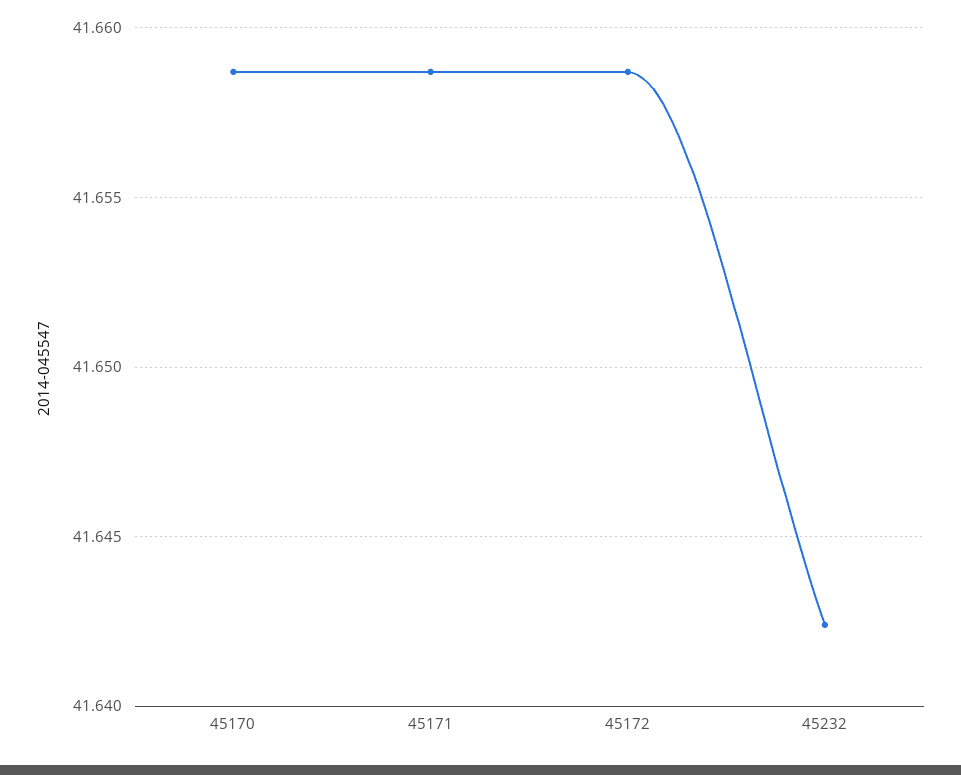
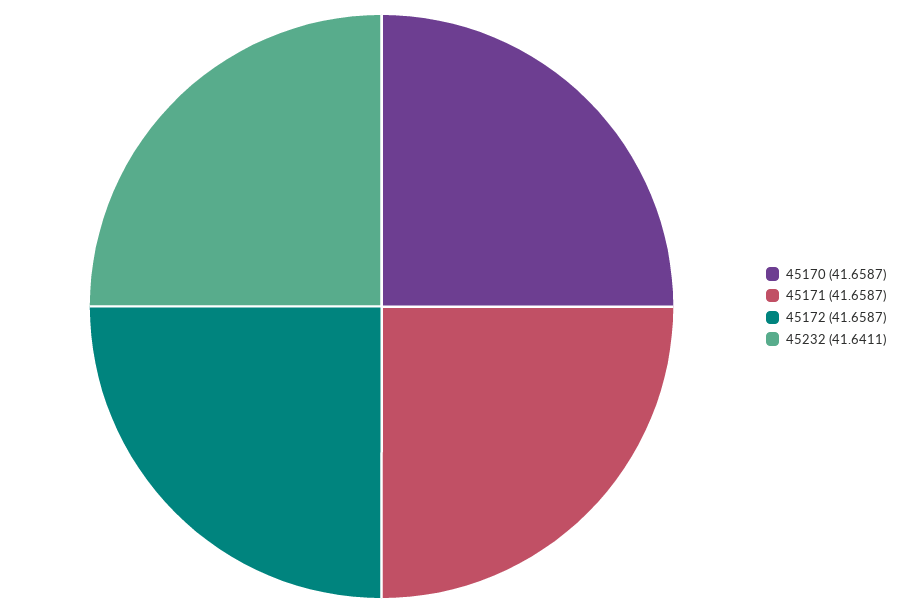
  {
    "45170": 41.6587,
    "45171": 41.6587,
    "45172": 41.6587,
-   "45232": 41.6425
+   "45232": 41.6411
  }

